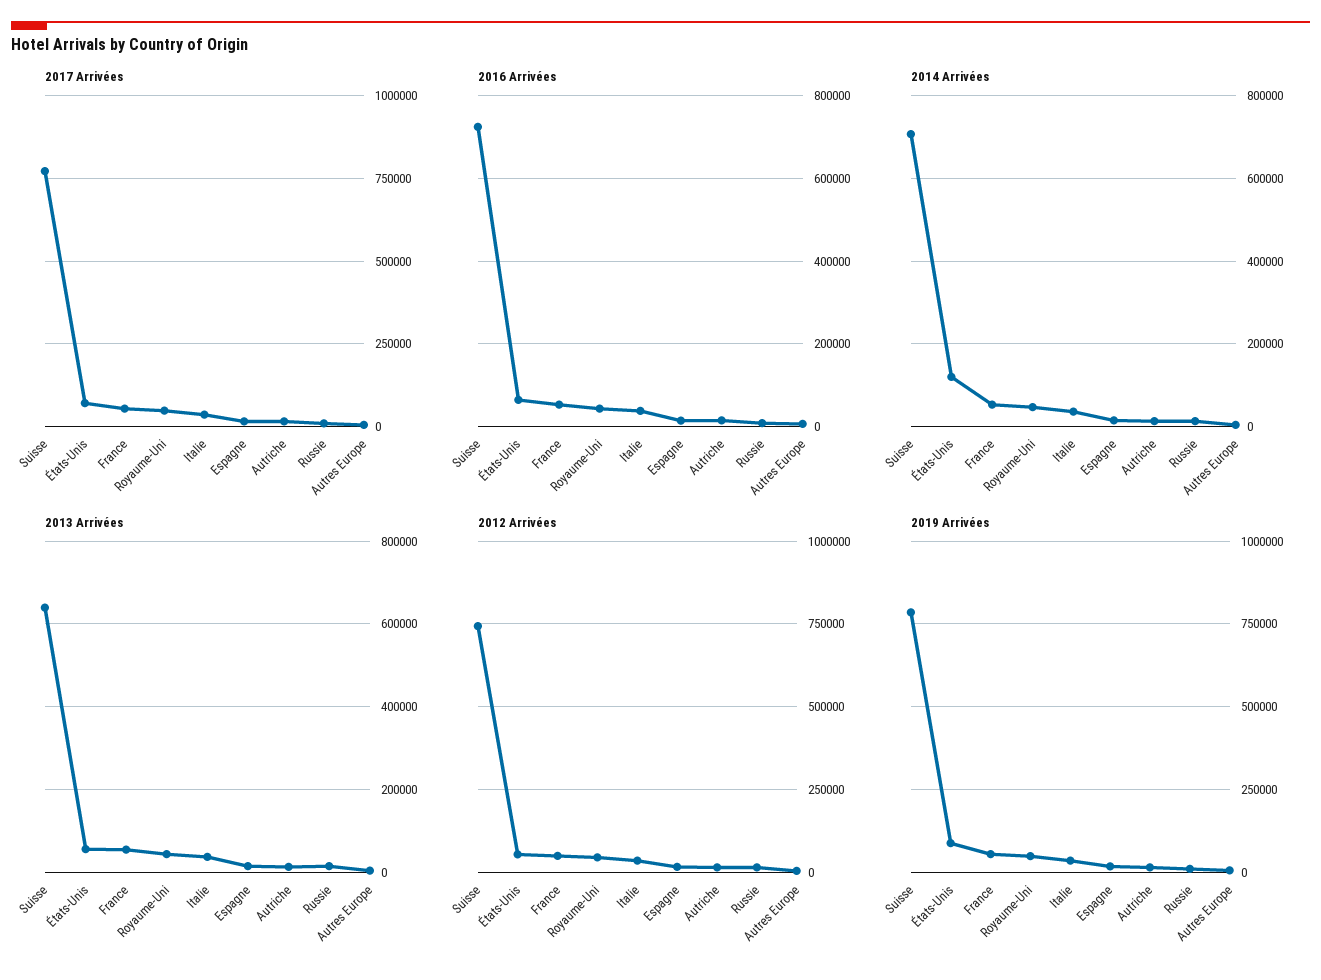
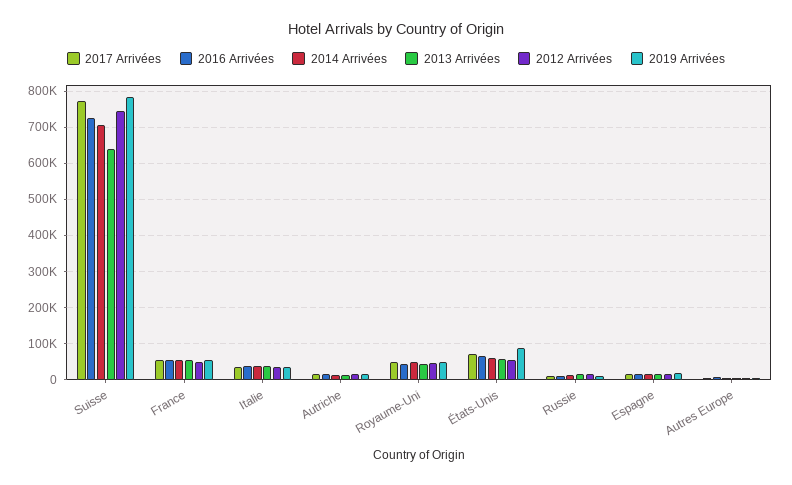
  {
    "2017 Arrivées": {
      "Suisse": 780000,
      "États-Unis": 80000,
      "France": 60000,
      "Royaume-Uni": 40000,
      "Italie": 40000,
      "Espagne": 20000,
      "Autriche": 20000,
      "Russie": 20000,
      "Autres Europe": 0
    },
    "2016 Arrivées": {
      "Suisse": 720000,
      "États-Unis": 60000,
      "France": 60000,
      "Royaume-Uni": 40000,
      "Italie": 40000,
      "Espagne": 20000,
      "Autriche": 20000,
      "Russie": 0,
      "Autres Europe": 0
    },
    "2014 Arrivées": {
      "Suisse": 700000,
-     "États-Unis": 120000,
+     "États-Unis": 60000,
      "France": 60000,
      "Royaume-Uni": 40000,
      "Italie": 40000,
      "Espagne": 20000,
      "Autriche": 20000,
      "Russie": 20000,
      "Autres Europe": 0
    },
    "2013 Arrivées": {
      "Suisse": 640000,
      "États-Unis": 60000,
      "France": 60000,
      "Royaume-Uni": 40000,
      "Italie": 40000,
      "Espagne": 20000,
      "Autriche": 20000,
      "Russie": 20000,
      "Autres Europe": 0
    },
    "2012 Arrivées": {
      "Suisse": 740000,
      "États-Unis": 60000,
      "France": 40000,
      "Royaume-Uni": 40000,
      "Italie": 40000,
      "Espagne": 20000,
      "Autriche": 20000,
      "Russie": 20000,
      "Autres Europe": 0
    },
    "2019 Arrivées": {
      "Suisse": 780000,
      "États-Unis": 80000,
      "France": 60000,
      "Royaume-Uni": 40000,
      "Italie": 40000,
      "Espagne": 20000,
      "Autriche": 20000,
      "Russie": 20000,
      "Autres Europe": 0
    }
  }

